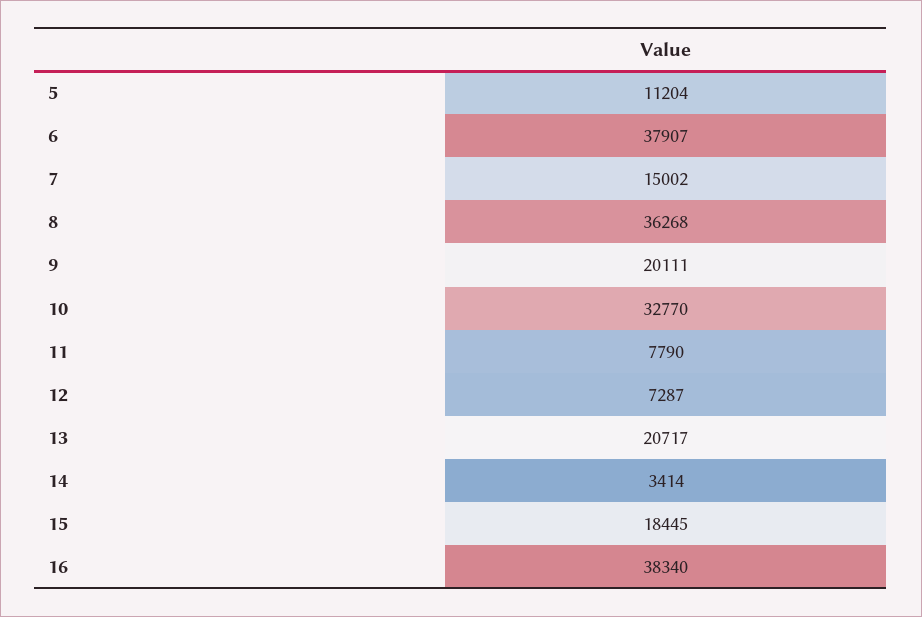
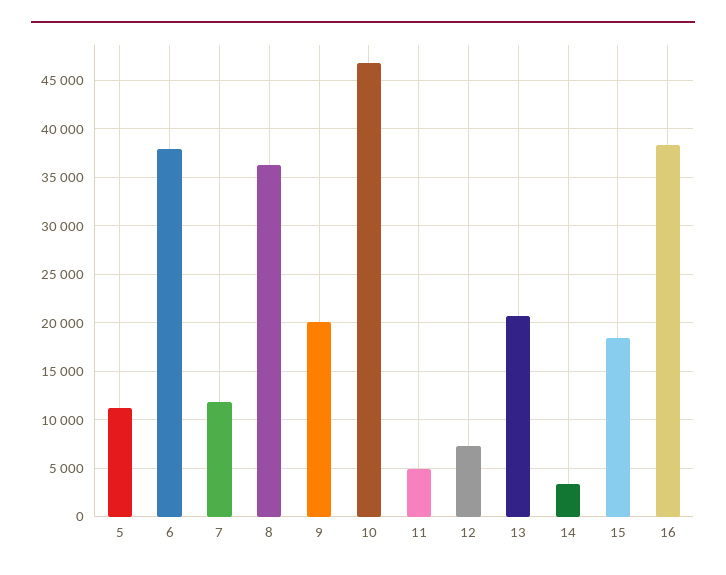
  {
    "5": 11204,
    "6": 37907,
-   "7": 15002,
+   "7": 12000,
    "8": 36268,
    "9": 20111,
-   "10": 32770,
+   "10": 47000,
-   "11": 7790,
+   "11": 5000,
    "12": 7287,
    "13": 20717,
    "14": 3414,
    "15": 18445,
    "16": 38340
  }

